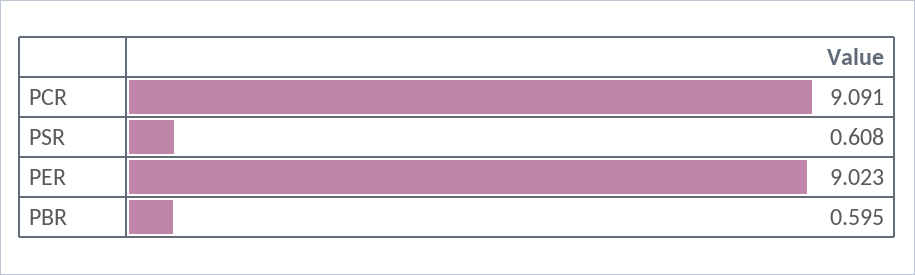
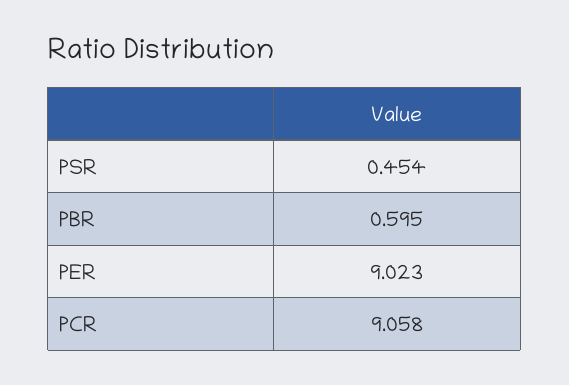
  {
-   "PCR": 9.091,
+   "PCR": 9.058,
-   "PSR": 0.608,
+   "PSR": 0.454,
    "PER": 9.023,
    "PBR": 0.595
  }

